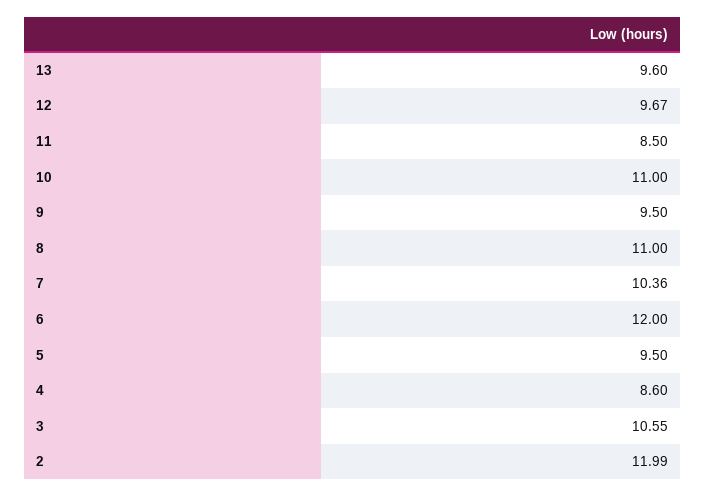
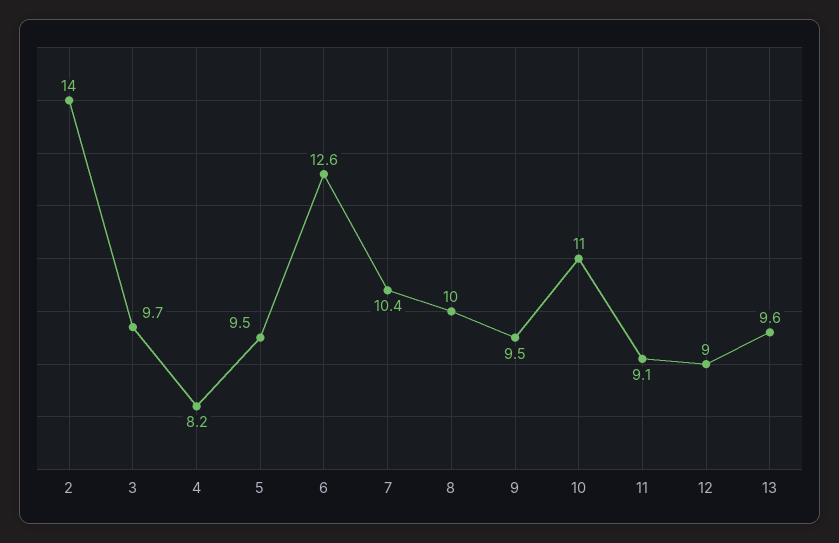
  {
    "13": 9.6,
-   "12": 9.67,
+   "12": 9,
-   "11": 8.5,
+   "11": 9.1,
    "10": 11,
    "9": 9.5,
-   "8": 11,
+   "8": 10,
    "7": 10.36,
-   "6": 12,
+   "6": 12.6,
    "5": 9.5,
-   "4": 8.6,
+   "4": 8.2,
-   "3": 10.55,
+   "3": 9.7,
-   "2": 11.99
+   "2": 14
  }

